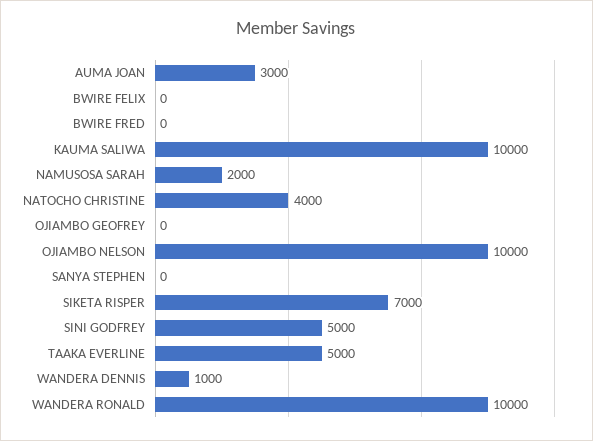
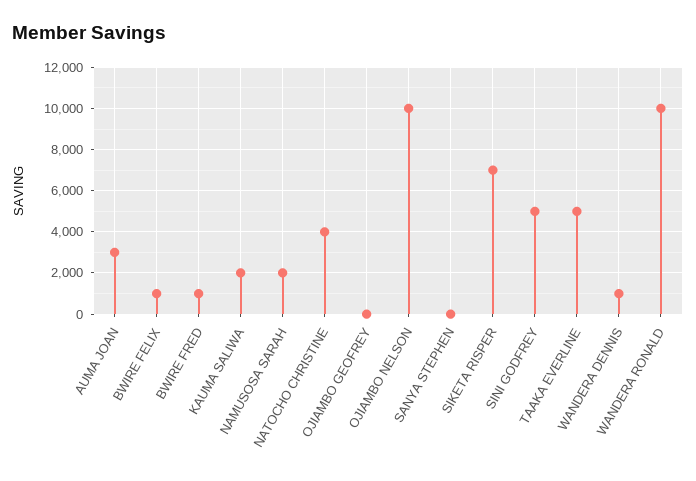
  {
    "AUMA JOAN": 3000,
-   "BWIRE FELIX": 0,
+   "BWIRE FELIX": 1000,
-   "BWIRE FRED": 0,
+   "BWIRE FRED": 1000,
-   "KAUMA SALIWA": 10000,
+   "KAUMA SALIWA": 2000,
    "NAMUSOSA SARAH": 2000,
    "NATOCHO CHRISTINE": 4000,
    "OJIAMBO GEOFREY": 0,
    "OJIAMBO NELSON": 10000,
    "SANYA STEPHEN": 0,
    "SIKETA RISPER": 7000,
    "SINI GODFREY": 5000,
    "TAAKA EVERLINE": 5000,
    "WANDERA DENNIS": 1000,
    "WANDERA RONALD": 10000
  }

